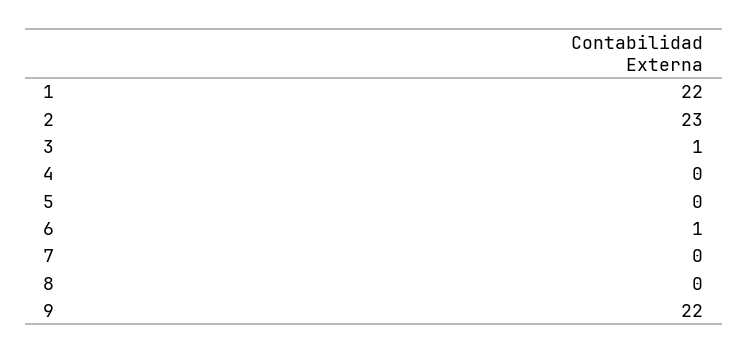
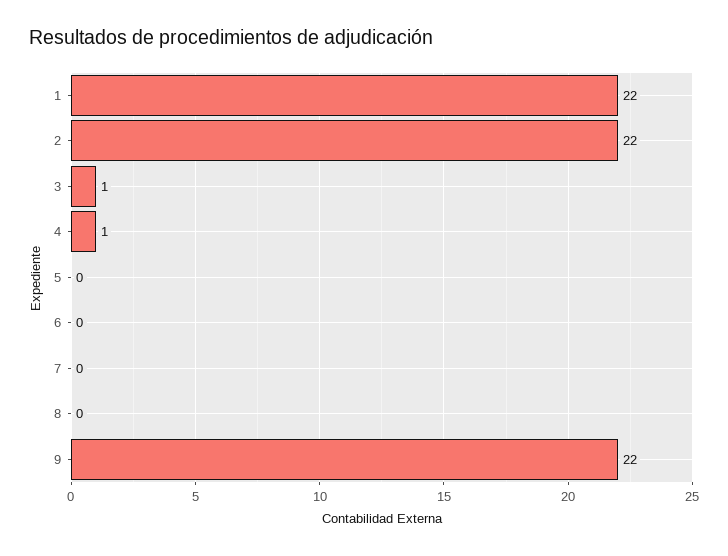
  {
    "1": 22,
-   "2": 23,
+   "2": 22,
    "3": 1,
-   "4": 0,
+   "4": 1,
    "5": 0,
-   "6": 1,
+   "6": 0,
    "7": 0,
    "8": 0,
    "9": 22
  }

